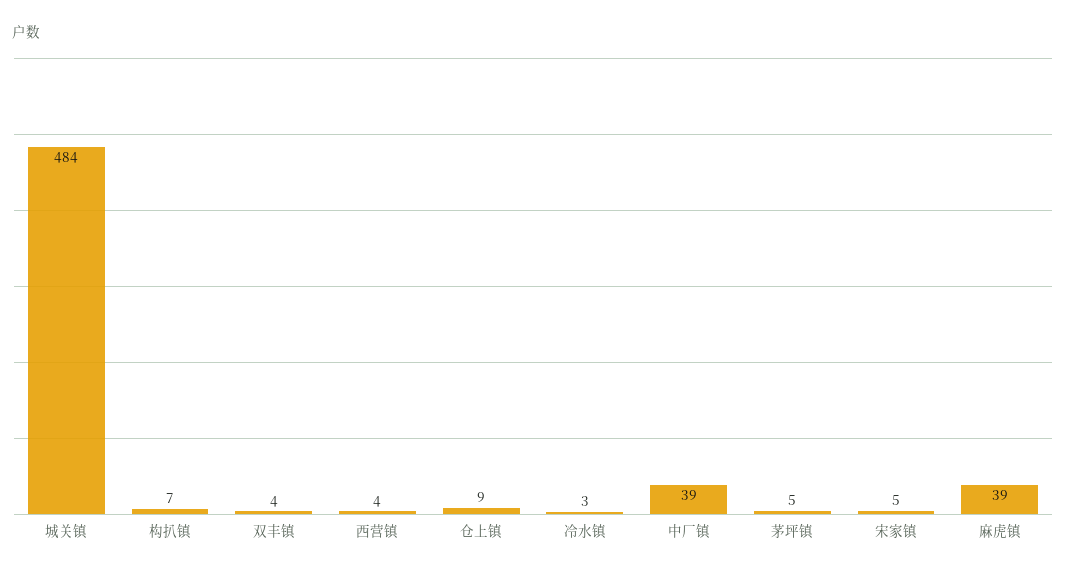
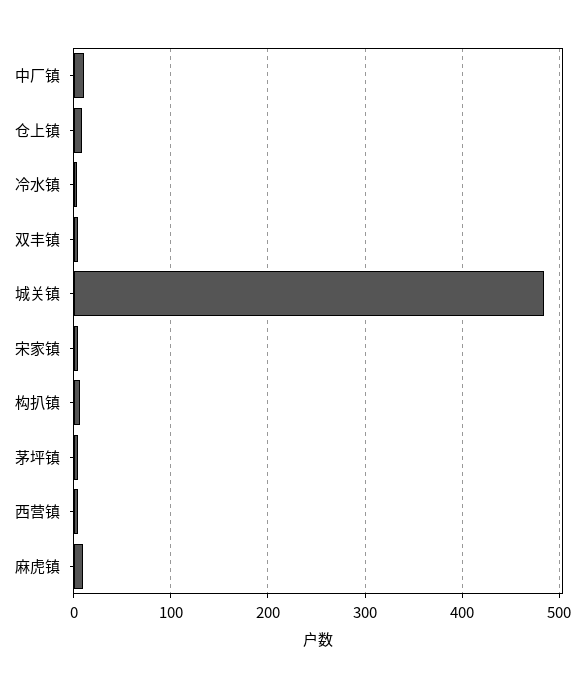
  {
    "城关镇": 484,
    "构扒镇": 7,
    "双丰镇": 4,
    "西营镇": 4,
    "仓上镇": 9,
    "冷水镇": 3,
-   "中厂镇": 39,
+   "中厂镇": 10,
    "茅坪镇": 5,
    "宋家镇": 5,
-   "麻虎镇": 39
+   "麻虎镇": 10
  }

